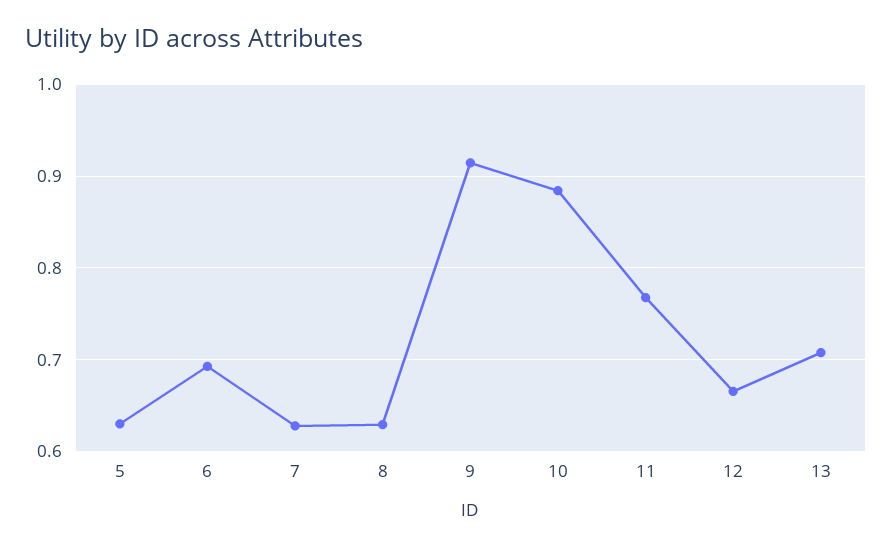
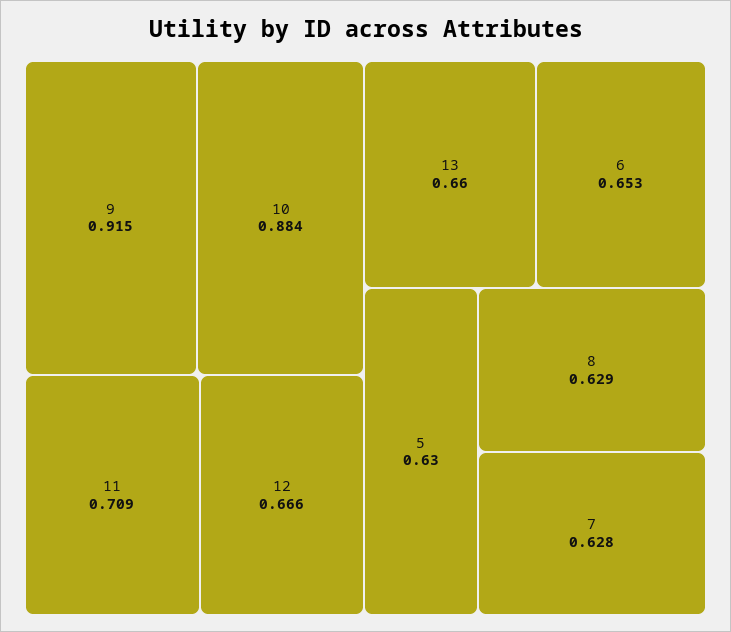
  {
    "5": 0.63,
-   "6": 0.69,
+   "6": 0.653,
    "7": 0.628,
    "8": 0.629,
    "9": 0.915,
    "10": 0.884,
-   "11": 0.77,
+   "11": 0.709,
    "12": 0.666,
-   "13": 0.71
+   "13": 0.66
  }

